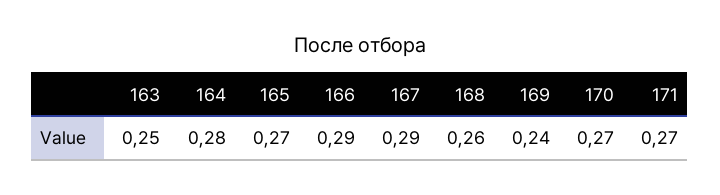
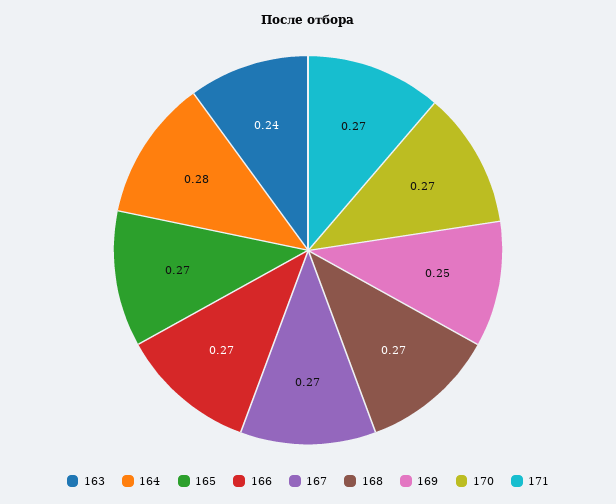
  {
-   "163": 0.25,
+   "163": 0.24,
    "164": 0.28,
    "165": 0.27,
-   "166": 0.29,
+   "166": 0.27,
-   "167": 0.29,
+   "167": 0.27,
-   "168": 0.26,
+   "168": 0.27,
-   "169": 0.24,
+   "169": 0.25,
    "170": 0.27,
    "171": 0.27
  }

